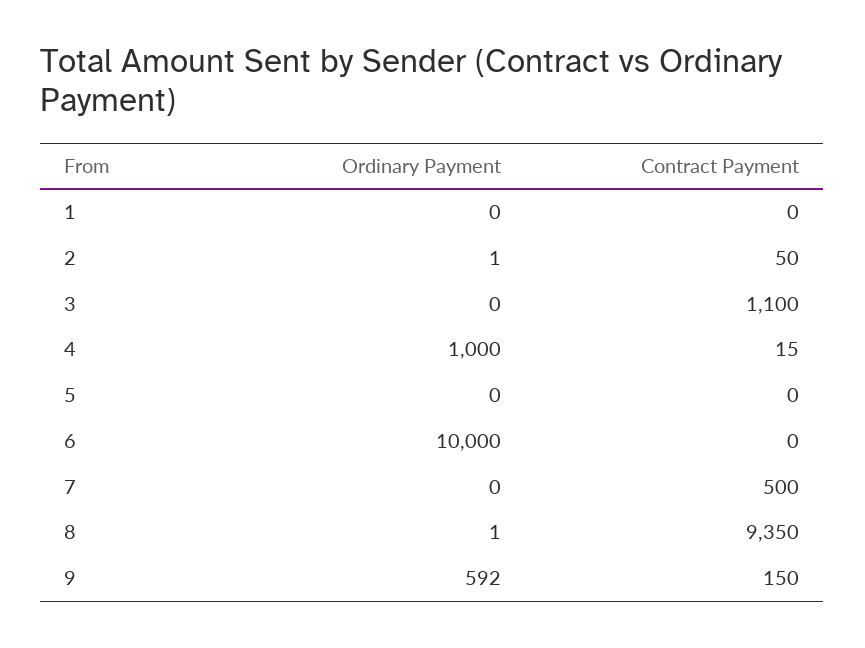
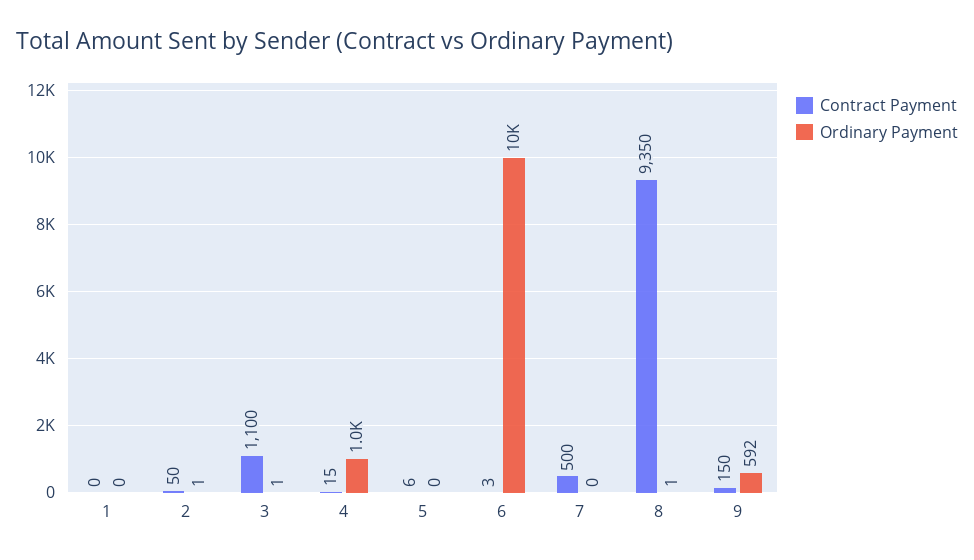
  {
    "Ordinary Payment": {
      "1": 0,
      "2": 1,
-     "3": 0,
+     "3": 1,
      "4": 1000,
      "5": 0,
      "6": 10000,
      "7": 0,
      "8": 1,
      "9": 592
    },
    "Contract Payment": {
      "1": 0,
      "2": 50,
      "3": 1100,
      "4": 15,
-     "5": 0,
+     "5": 6,
-     "6": 0,
+     "6": 3,
      "7": 500,
      "8": 9350,
      "9": 150
    }
  }

